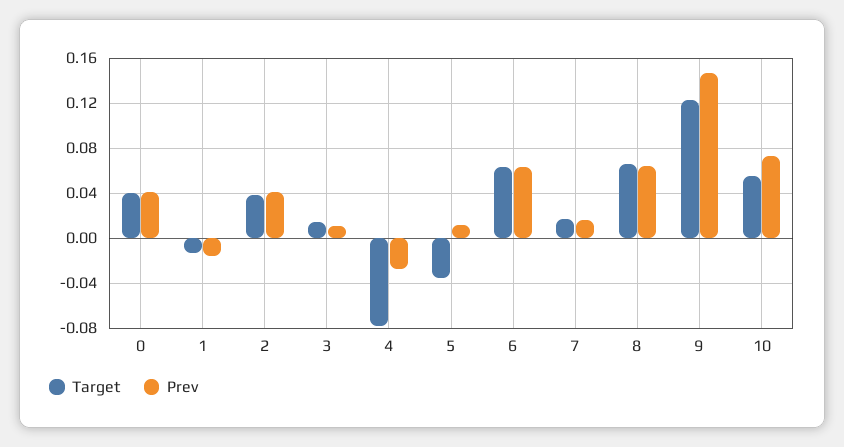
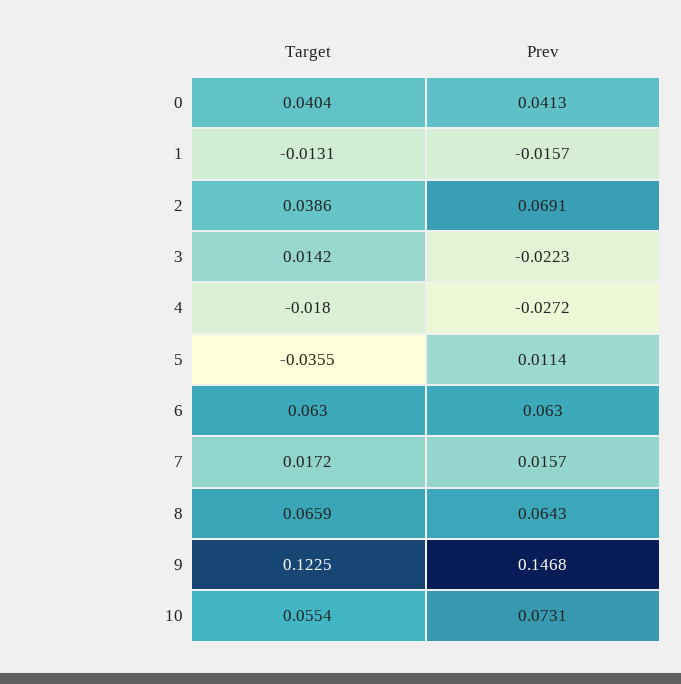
  {
    "Target": {
      "0": 0.0404,
      "1": -0.0131,
      "2": 0.0386,
      "3": 0.0142,
-     "4": -0.08,
+     "4": -0.018,
      "5": -0.0355,
      "6": 0.063,
      "7": 0.0172,
      "8": 0.0659,
      "9": 0.1225,
      "10": 0.0554
    },
    "Prev": {
      "0": 0.0413,
      "1": -0.0157,
-     "2": 0.04,
+     "2": 0.0691,
-     "3": 0.01,
+     "3": -0.0223,
      "4": -0.0272,
      "5": 0.0114,
      "6": 0.063,
      "7": 0.0157,
      "8": 0.0643,
      "9": 0.1468,
      "10": 0.0731
    }
  }

